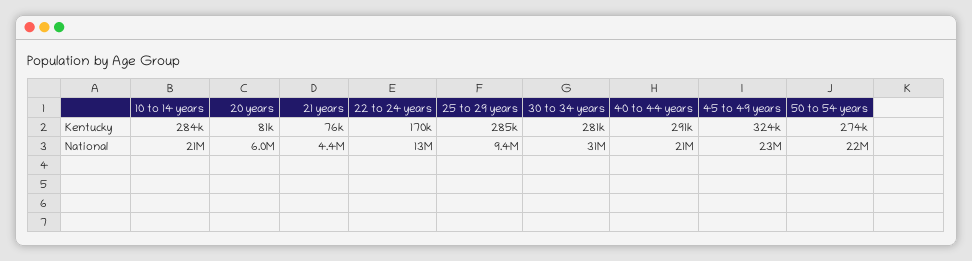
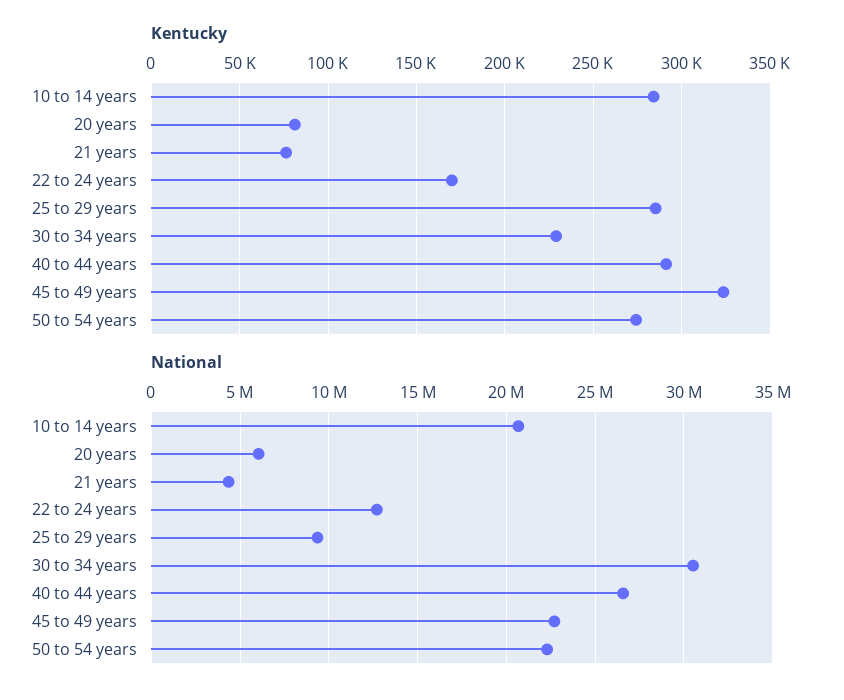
  {
    "Kentucky": {
      "10 to 14 years": 284000,
      "20 years": 81000,
      "21 years": 76000,
      "22 to 24 years": 170000,
      "25 to 29 years": 285000,
-     "30 to 34 years": 281000,
+     "30 to 34 years": 230000,
      "40 to 44 years": 291000,
      "45 to 49 years": 324000,
      "50 to 54 years": 274000
    },
    "National": {
      "10 to 14 years": 21000000,
      "20 years": 6000000,
      "21 years": 4400000,
      "22 to 24 years": 13000000,
      "25 to 29 years": 9400000,
      "30 to 34 years": 31000000,
-     "40 to 44 years": 21000000,
+     "40 to 44 years": 26500000,
      "45 to 49 years": 23000000,
      "50 to 54 years": 22000000
    }
  }

